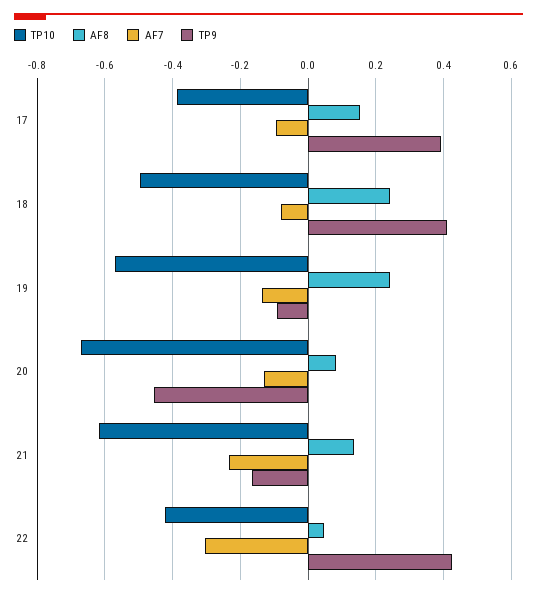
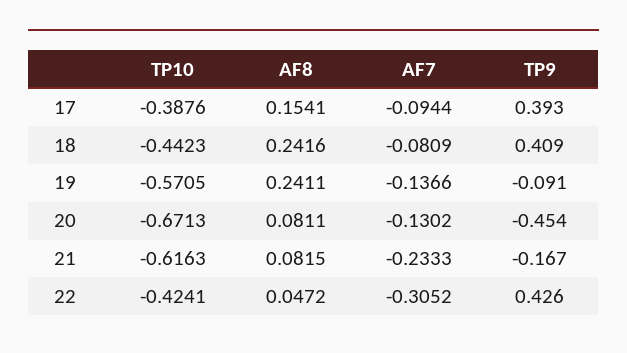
  {
    "TP10": {
      "17": -0.3876,
-     "18": -0.5,
+     "18": -0.4423,
      "19": -0.5705,
      "20": -0.6713,
      "21": -0.6163,
      "22": -0.4241
    },
    "AF8": {
      "17": 0.1541,
      "18": 0.2416,
      "19": 0.2411,
      "20": 0.0811,
-     "21": 0.14,
+     "21": 0.0815,
      "22": 0.0472
    },
    "AF7": {
      "17": -0.0944,
      "18": -0.0809,
      "19": -0.1366,
      "20": -0.1302,
      "21": -0.2333,
      "22": -0.3052
    },
    "TP9": {
      "17": 0.393,
      "18": 0.409,
      "19": -0.091,
      "20": -0.454,
      "21": -0.167,
      "22": 0.426
    }
  }

